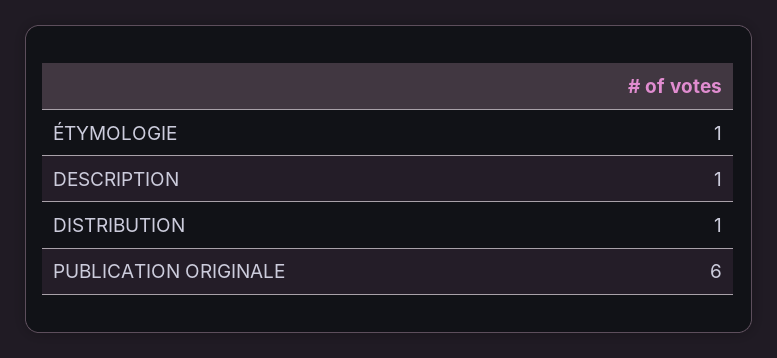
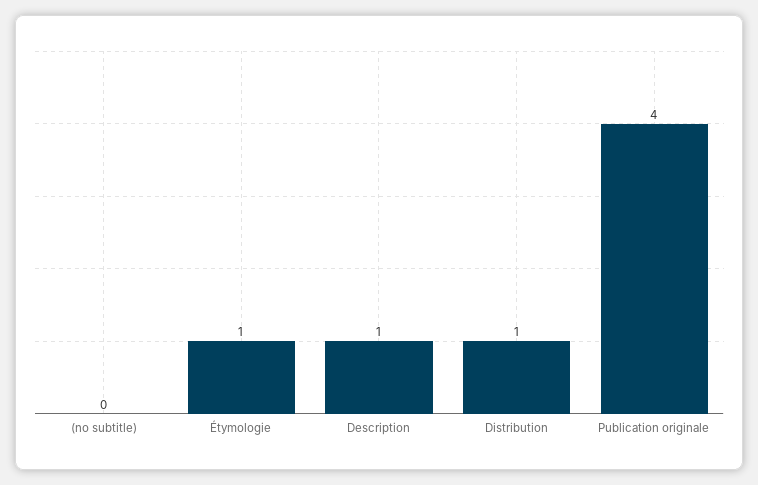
  {
    "ÉTYMOLOGIE": 1,
    "DESCRIPTION": 1,
    "DISTRIBUTION": 1,
-   "PUBLICATION ORIGINALE": 6
+   "PUBLICATION ORIGINALE": 4,
+   "(no subtitle)": 0
  }

